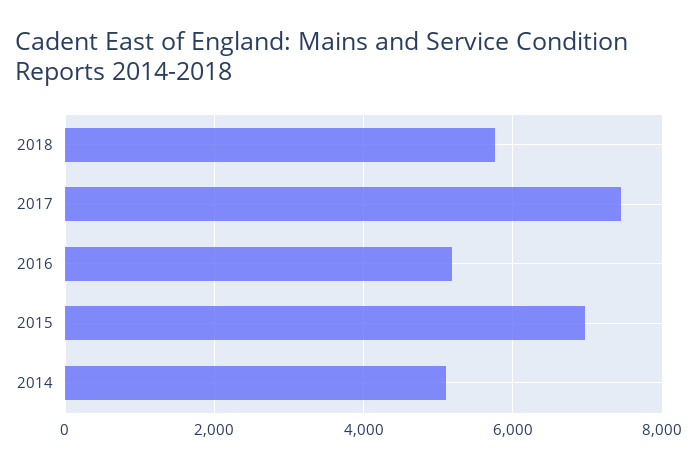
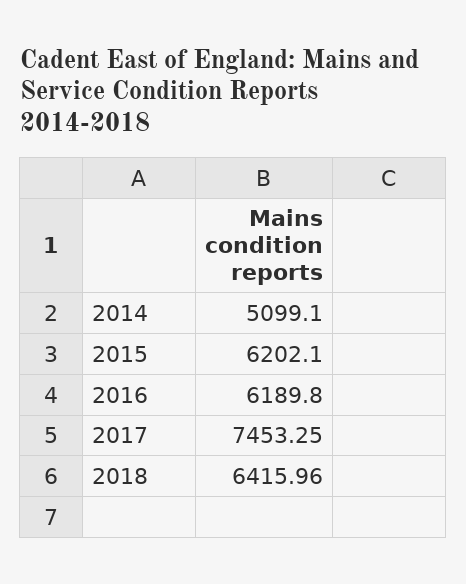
  {
-   "2018": 5800,
+   "2018": 6415.96,
    "2017": 7453.25,
-   "2016": 5200,
+   "2016": 6189.8,
-   "2015": 7000,
+   "2015": 6202.1,
    "2014": 5099.1
  }

